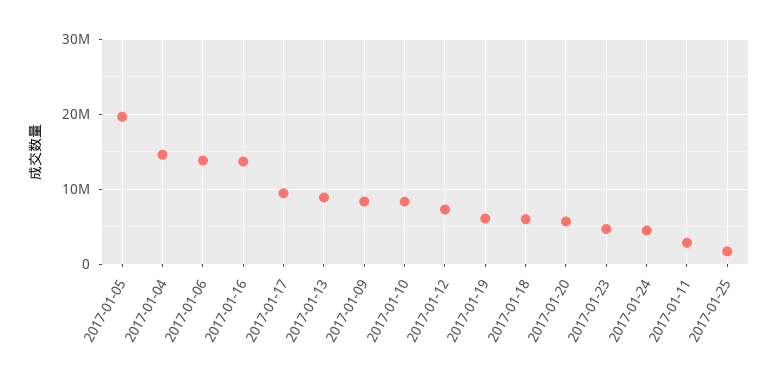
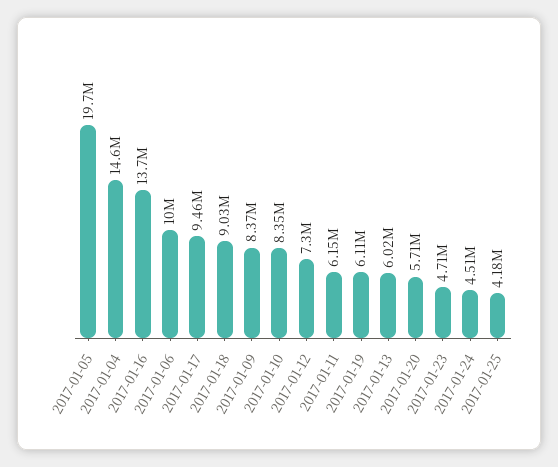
  {
    "2017-01-05": 19700000,
    "2017-01-04": 14600000,
-   "2017-01-06": 14000000,
+   "2017-01-06": 10000000,
    "2017-01-16": 13700000,
    "2017-01-17": 9460000,
-   "2017-01-13": 9000000,
+   "2017-01-13": 6020000,
    "2017-01-09": 8370000,
    "2017-01-10": 8350000,
    "2017-01-12": 7300000,
    "2017-01-19": 6110000,
-   "2017-01-18": 6000000,
+   "2017-01-18": 9030000,
    "2017-01-20": 5710000,
    "2017-01-23": 4710000,
    "2017-01-24": 4510000,
-   "2017-01-11": 3000000,
+   "2017-01-11": 6150000,
-   "2017-01-25": 2000000
+   "2017-01-25": 4180000
  }

